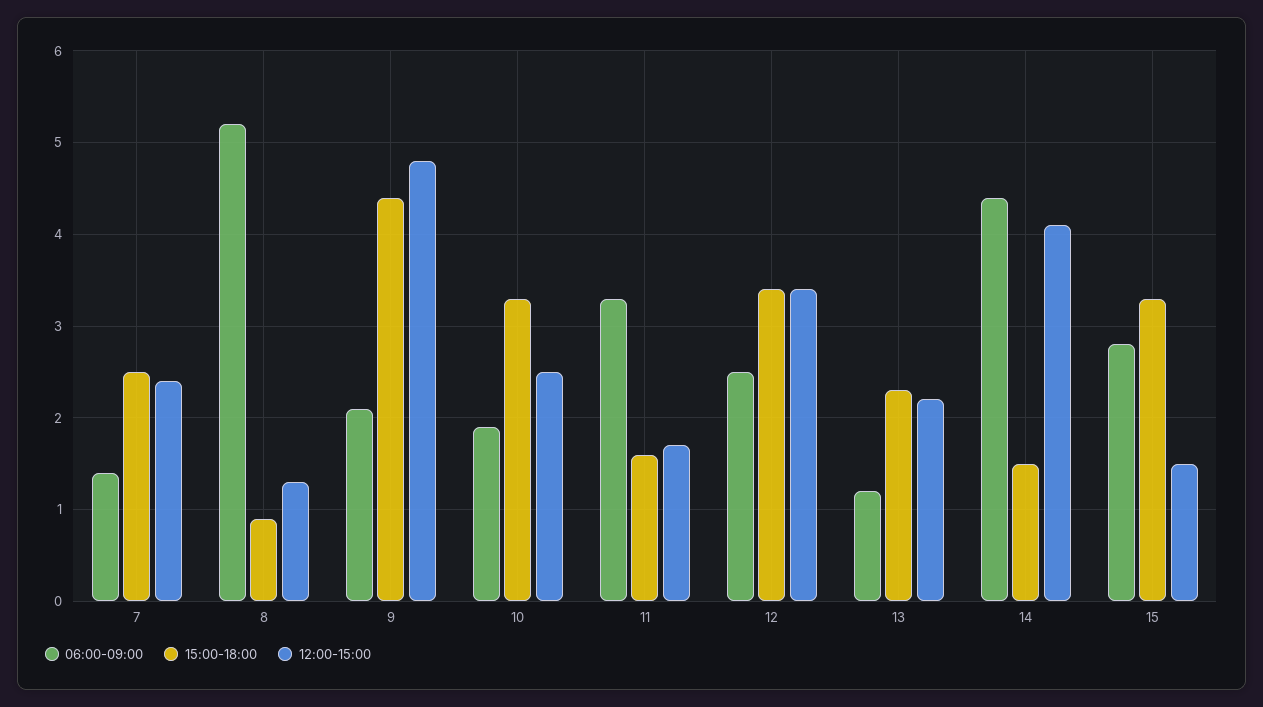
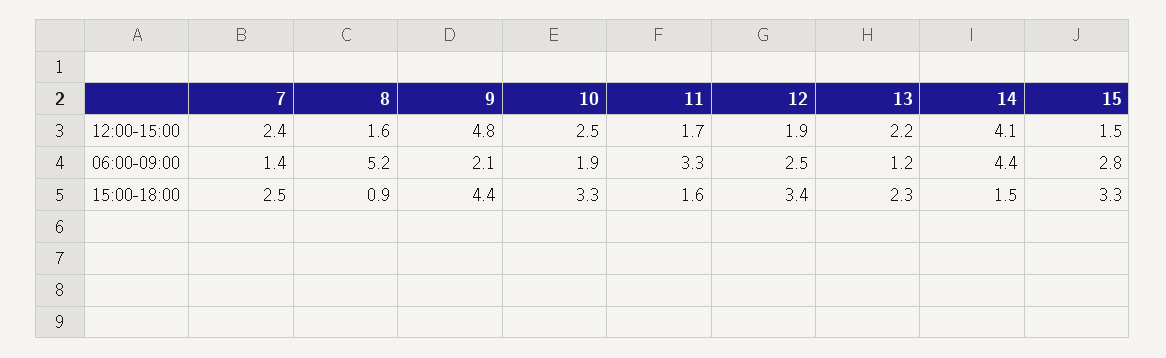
  {
    "06:00-09:00": {
      "7": 1.4,
      "8": 5.2,
      "9": 2.1,
      "10": 1.9,
      "11": 3.3,
      "12": 2.5,
      "13": 1.2,
      "14": 4.4,
      "15": 2.8
    },
    "15:00-18:00": {
      "7": 2.5,
      "8": 0.9,
      "9": 4.4,
      "10": 3.3,
      "11": 1.6,
      "12": 3.4,
      "13": 2.3,
      "14": 1.5,
      "15": 3.3
    },
    "12:00-15:00": {
      "7": 2.4,
-     "8": 1.3,
+     "8": 1.6,
      "9": 4.8,
      "10": 2.5,
      "11": 1.7,
-     "12": 3.4,
+     "12": 1.9,
      "13": 2.2,
      "14": 4.1,
      "15": 1.5
    }
  }

